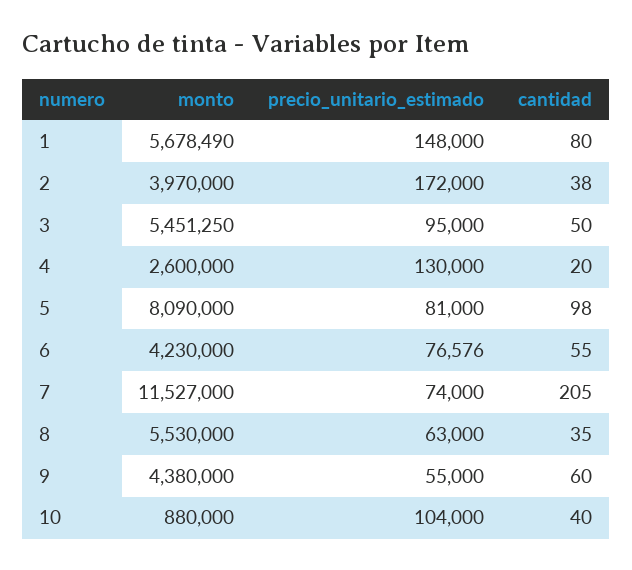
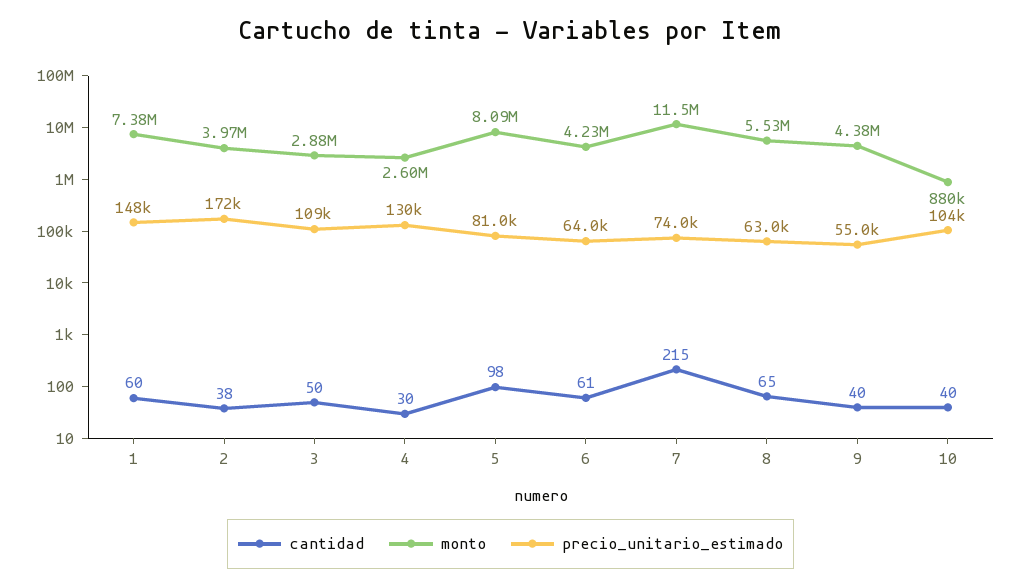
  {
    "monto": {
-     "1": 5678490,
+     "1": 7380000,
      "2": 3970000,
-     "3": 5451250,
+     "3": 2880000,
      "4": 2600000,
      "5": 8090000,
      "6": 4230000,
      "7": 11527000,
      "8": 5530000,
      "9": 4380000,
      "10": 880000
    },
    "precio_unitario_estimado": {
      "1": 148000,
      "2": 172000,
-     "3": 95000,
+     "3": 109000,
      "4": 130000,
      "5": 81000,
-     "6": 76576,
+     "6": 64000,
      "7": 74000,
      "8": 63000,
      "9": 55000,
      "10": 104000
    },
    "cantidad": {
-     "1": 80,
+     "1": 60,
      "2": 38,
      "3": 50,
-     "4": 20,
+     "4": 30,
      "5": 98,
-     "6": 55,
+     "6": 61,
-     "7": 205,
+     "7": 215,
-     "8": 35,
+     "8": 65,
-     "9": 60,
+     "9": 40,
      "10": 40
    }
  }

